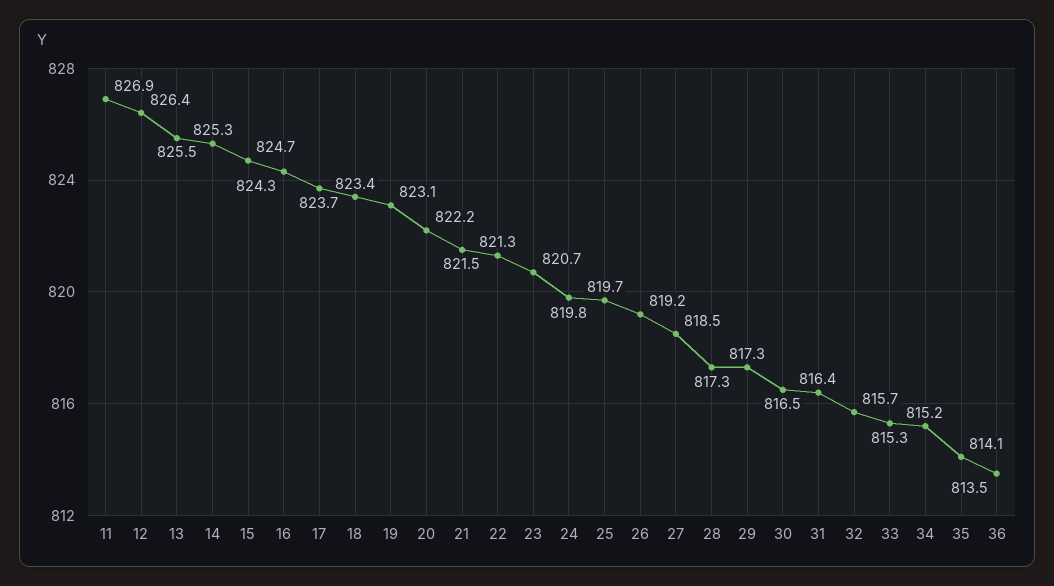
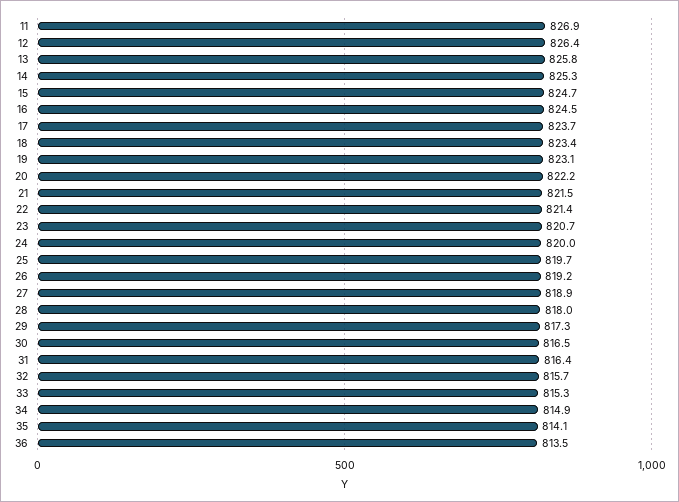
  {
    "11": 826.9,
    "12": 826.4,
-   "13": 825.5,
+   "13": 825.8,
    "14": 825.3,
    "15": 824.7,
-   "16": 824.3,
+   "16": 824.5,
    "17": 823.7,
    "18": 823.4,
    "19": 823.1,
    "20": 822.2,
    "21": 821.5,
-   "22": 821.3,
+   "22": 821.4,
    "23": 820.7,
-   "24": 819.8,
+   "24": 820,
    "25": 819.7,
    "26": 819.2,
-   "27": 818.5,
+   "27": 818.9,
-   "28": 817.3,
+   "28": 818,
    "29": 817.3,
    "30": 816.5,
    "31": 816.4,
    "32": 815.7,
    "33": 815.3,
-   "34": 815.2,
+   "34": 814.9,
    "35": 814.1,
    "36": 813.5
  }

